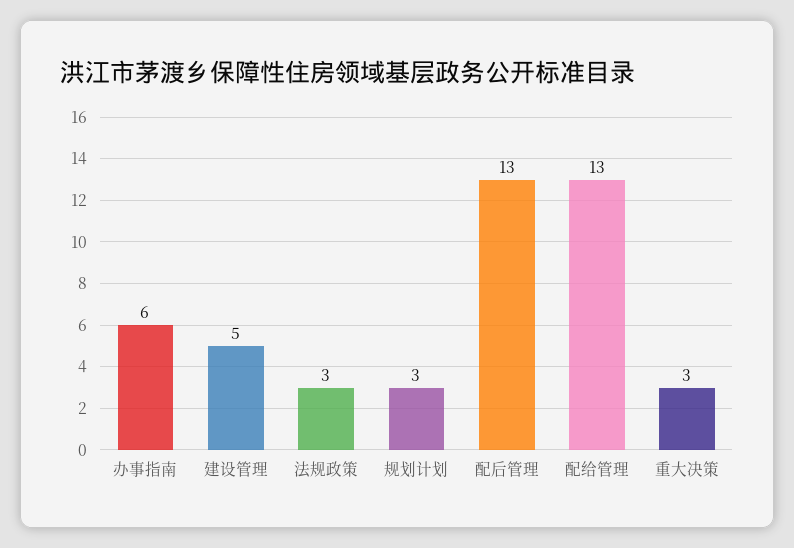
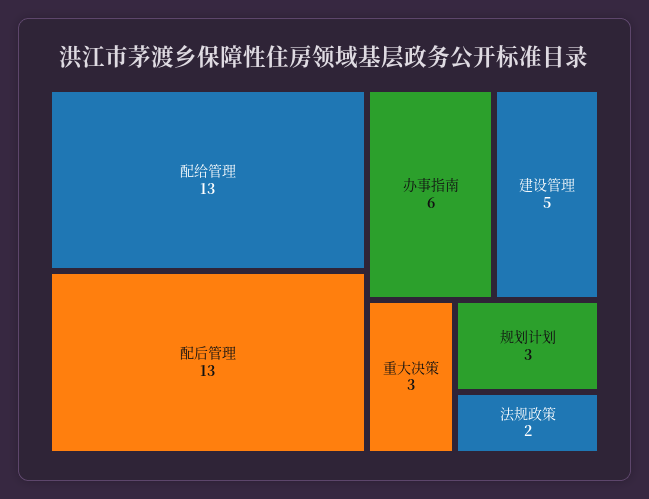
  {
    "办事指南": 6,
    "建设管理": 5,
-   "法规政策": 3,
+   "法规政策": 2,
    "规划计划": 3,
    "配后管理": 13,
    "配给管理": 13,
    "重大决策": 3
  }

